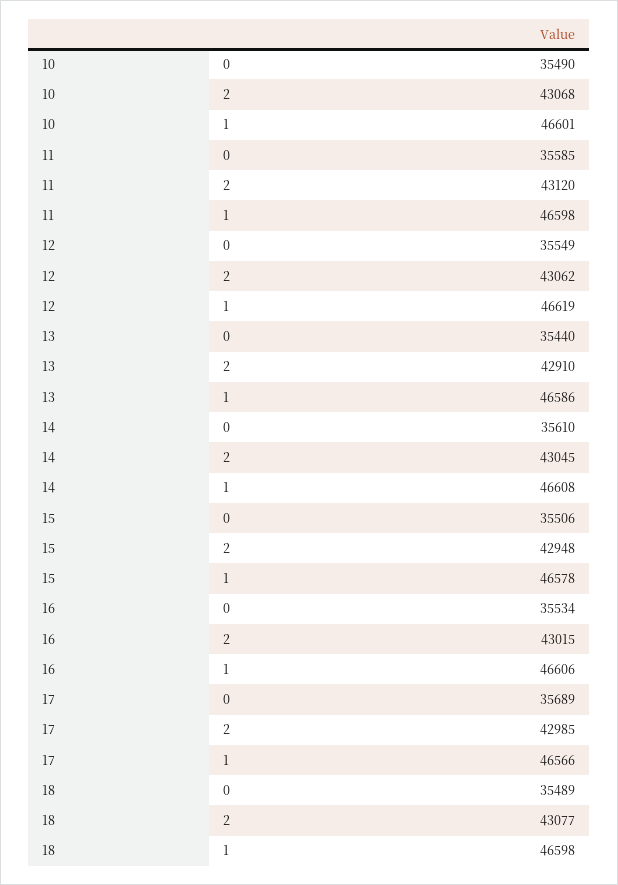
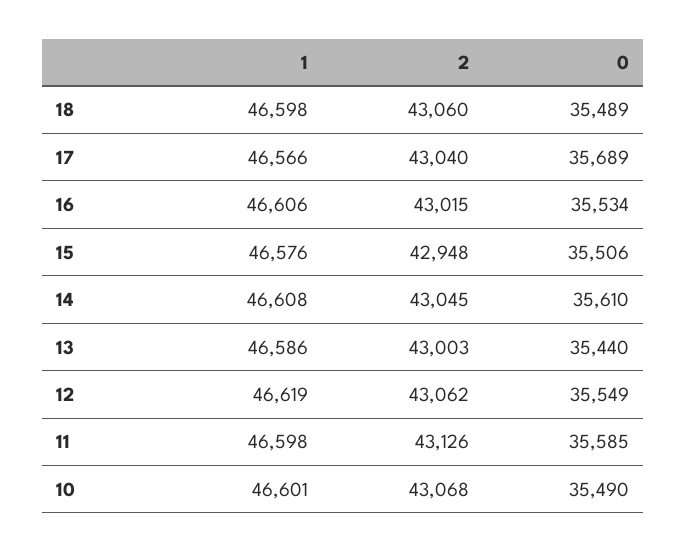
  {
    "10": {
      "0": 35490,
      "2": 43068,
      "1": 46601
    },
    "11": {
      "0": 35585,
-     "2": 43120,
+     "2": 43126,
      "1": 46598
    },
    "12": {
      "0": 35549,
      "2": 43062,
      "1": 46619
    },
    "13": {
      "0": 35440,
-     "2": 42910,
+     "2": 43003,
      "1": 46586
    },
    "14": {
      "0": 35610,
      "2": 43045,
      "1": 46608
    },
    "15": {
      "0": 35506,
      "2": 42948,
-     "1": 46578
+     "1": 46576
    },
    "16": {
      "0": 35534,
      "2": 43015,
      "1": 46606
    },
    "17": {
      "0": 35689,
-     "2": 42985,
+     "2": 43040,
      "1": 46566
    },
    "18": {
      "0": 35489,
-     "2": 43077,
+     "2": 43060,
      "1": 46598
    }
  }

